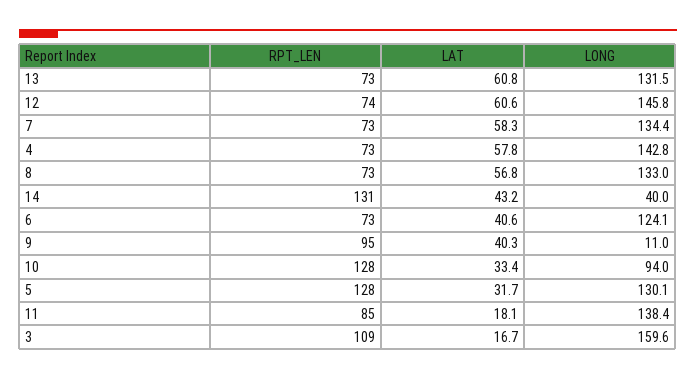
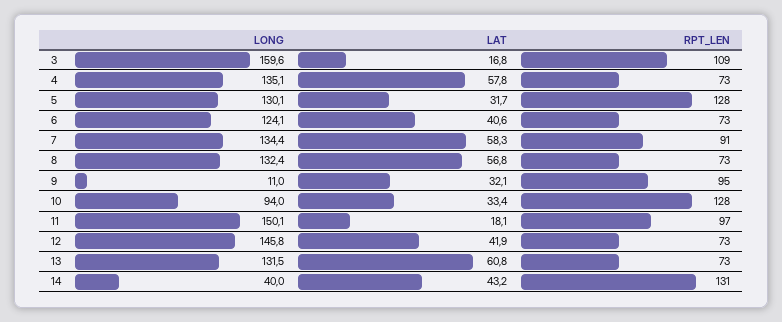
  {
    "RPT_LEN": {
      "13": 73,
-     "12": 74,
+     "12": 73,
-     "7": 73,
+     "7": 91,
      "4": 73,
      "8": 73,
      "14": 131,
      "6": 73,
      "9": 95,
      "10": 128,
      "5": 128,
-     "11": 85,
+     "11": 97,
      "3": 109
    },
    "LAT": {
      "13": 60.8,
-     "12": 60.6,
+     "12": 41.9,
      "7": 58.3,
      "4": 57.8,
      "8": 56.8,
      "14": 43.2,
      "6": 40.6,
-     "9": 40.3,
+     "9": 32.1,
      "10": 33.4,
      "5": 31.7,
      "11": 18.1,
-     "3": 16.7
+     "3": 16.8
    },
    "LONG": {
      "13": 131.5,
      "12": 145.8,
      "7": 134.4,
-     "4": 142.8,
+     "4": 135.1,
-     "8": 133,
+     "8": 132.4,
      "14": 40,
      "6": 124.1,
      "9": 11,
      "10": 94,
      "5": 130.1,
-     "11": 138.4,
+     "11": 150.1,
      "3": 159.6
    }
  }

